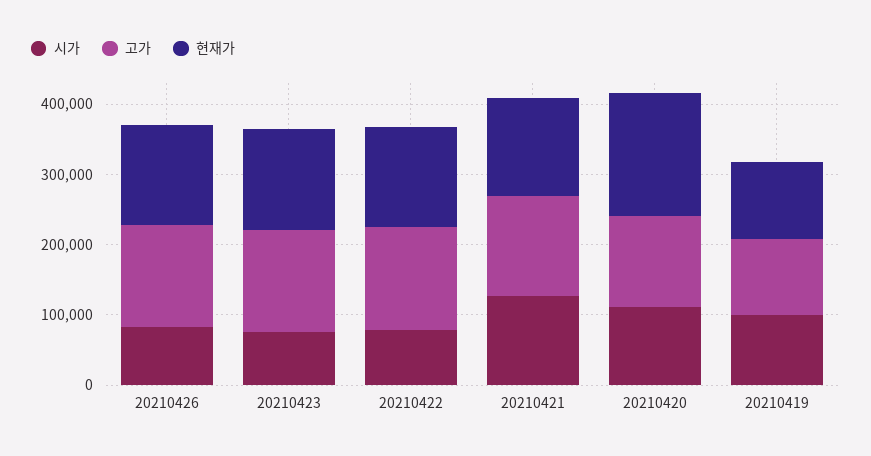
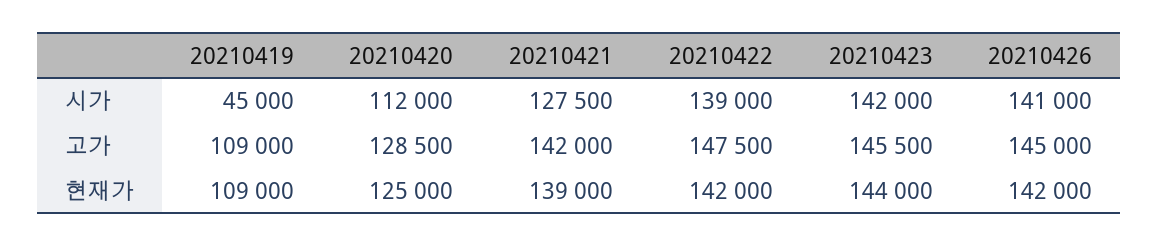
  {
    "시가": {
-     "20210426": 80000,
+     "20210426": 141000,
-     "20210423": 80000,
+     "20210423": 142000,
-     "20210422": 80000,
+     "20210422": 139000,
      "20210421": 127500,
      "20210420": 112000,
-     "20210419": 100000
+     "20210419": 45000
    },
    "고가": {
      "20210426": 145000,
      "20210423": 145500,
      "20210422": 147500,
      "20210421": 142000,
      "20210420": 128500,
      "20210419": 109000
    },
    "현재가": {
      "20210426": 142000,
      "20210423": 144000,
      "20210422": 142000,
      "20210421": 139000,
-     "20210420": 180000,
+     "20210420": 125000,
      "20210419": 109000
    }
  }

